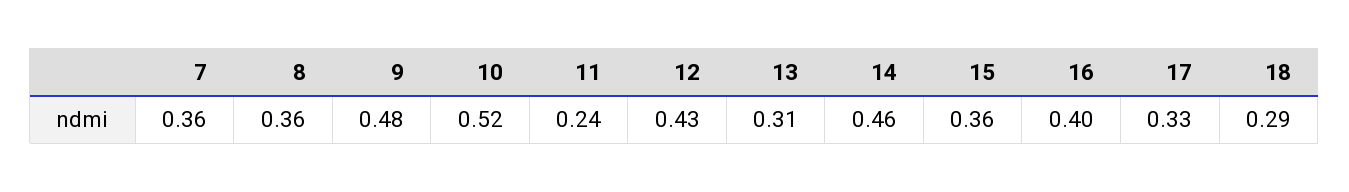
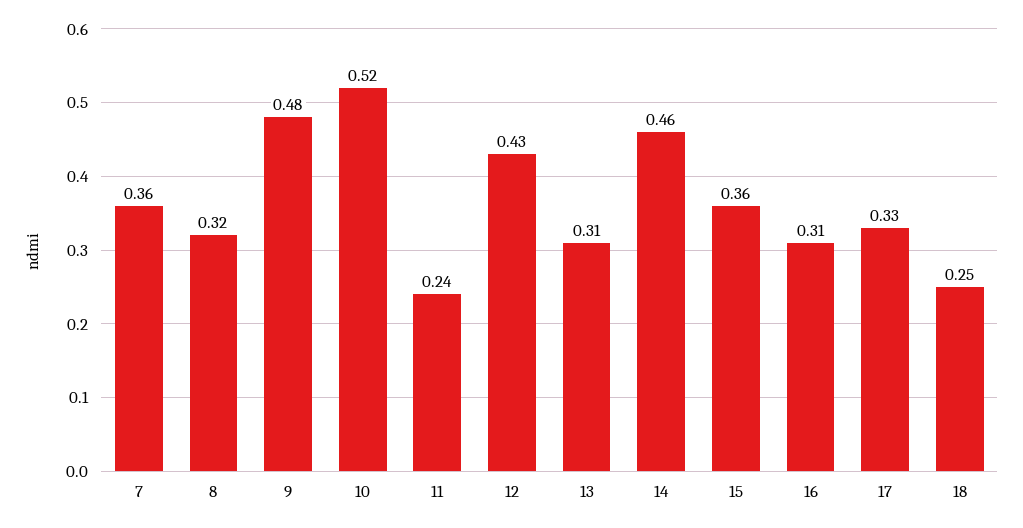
  {
    "7": 0.36,
-   "8": 0.36,
+   "8": 0.32,
    "9": 0.48,
    "10": 0.52,
    "11": 0.24,
    "12": 0.43,
    "13": 0.31,
    "14": 0.46,
    "15": 0.36,
-   "16": 0.4,
+   "16": 0.31,
    "17": 0.33,
-   "18": 0.29
+   "18": 0.25
  }

